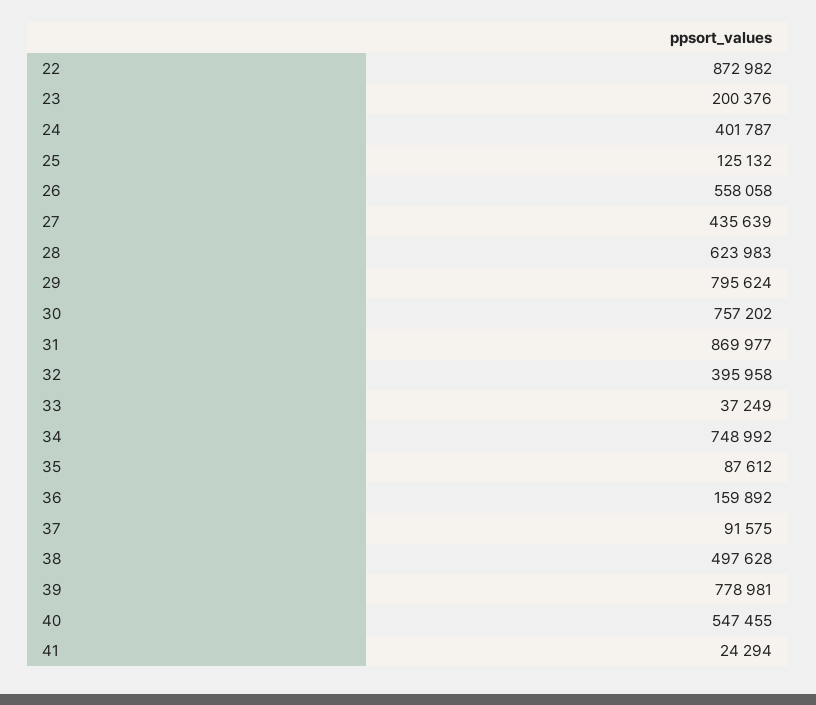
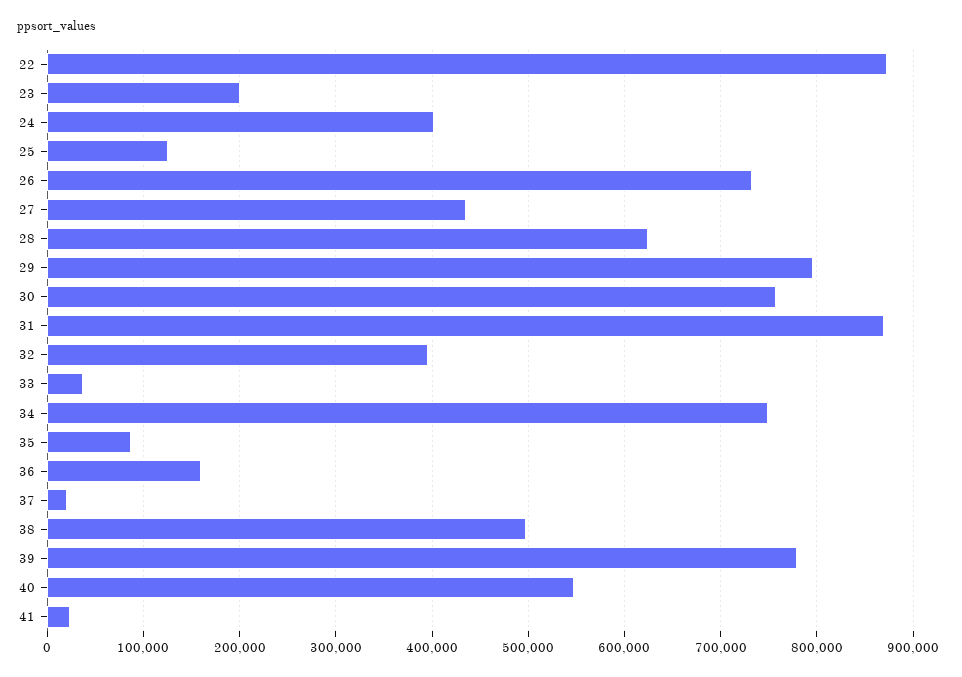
  {
    "22": 872982,
    "23": 200376,
    "24": 401787,
    "25": 125132,
-   "26": 558058,
+   "26": 730000,
    "27": 435639,
    "28": 623983,
    "29": 795624,
    "30": 757202,
    "31": 869977,
    "32": 395958,
    "33": 37249,
    "34": 748992,
    "35": 87612,
    "36": 159892,
-   "37": 91575,
+   "37": 20000,
    "38": 497628,
    "39": 778981,
    "40": 547455,
    "41": 24294
  }

